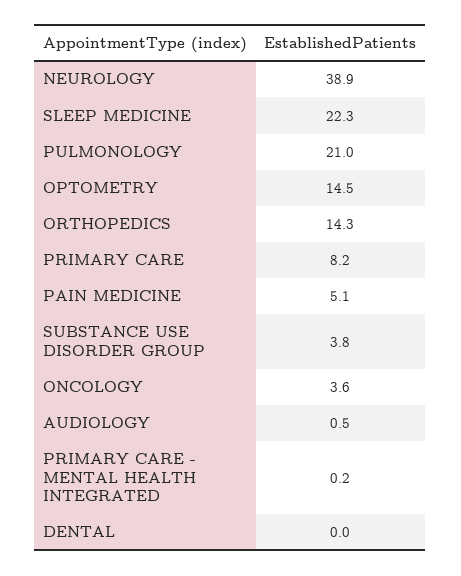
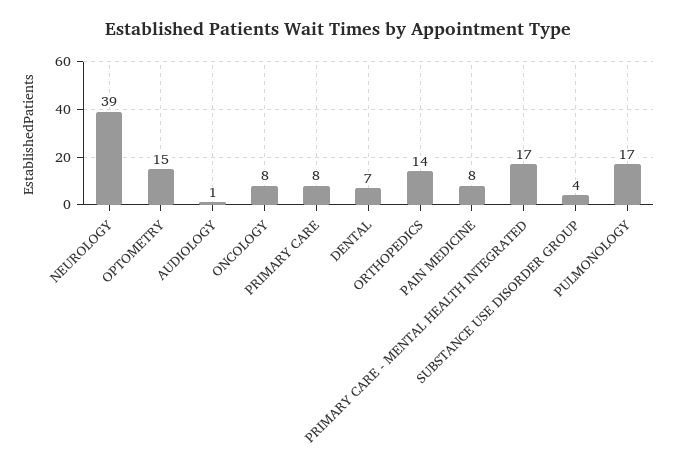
  {
    "NEUROLOGY": 38.9,
-   "SLEEP MEDICINE": 22.3,
-   "PULMONOLOGY": 21,
+   "PULMONOLOGY": 17,
    "OPTOMETRY": 14.5,
    "ORTHOPEDICS": 14.3,
    "PRIMARY CARE": 8.2,
-   "PAIN MEDICINE": 5.1,
+   "PAIN MEDICINE": 8,
    "SUBSTANCE USE DISORDER GROUP": 3.8,
-   "ONCOLOGY": 3.6,
+   "ONCOLOGY": 8,
    "AUDIOLOGY": 0.5,
-   "PRIMARY CARE - MENTAL HEALTH INTEGRATED": 0.2,
+   "PRIMARY CARE - MENTAL HEALTH INTEGRATED": 17,
-   "DENTAL": 0
+   "DENTAL": 7
  }

